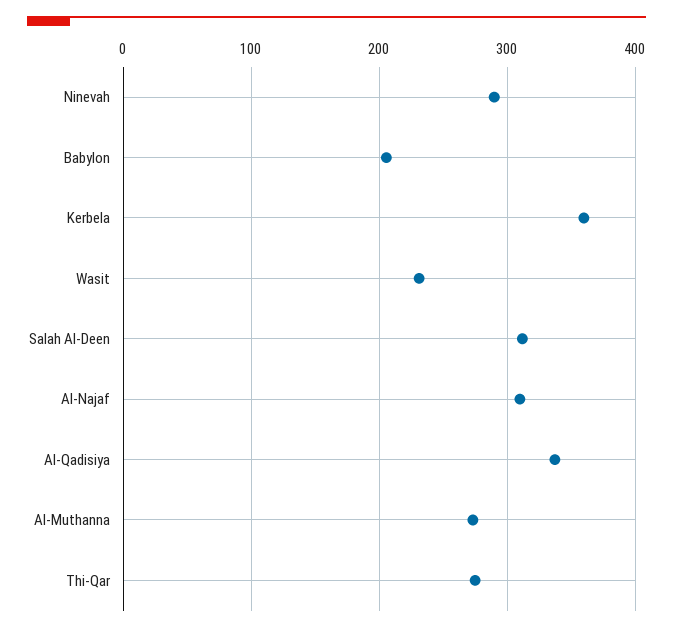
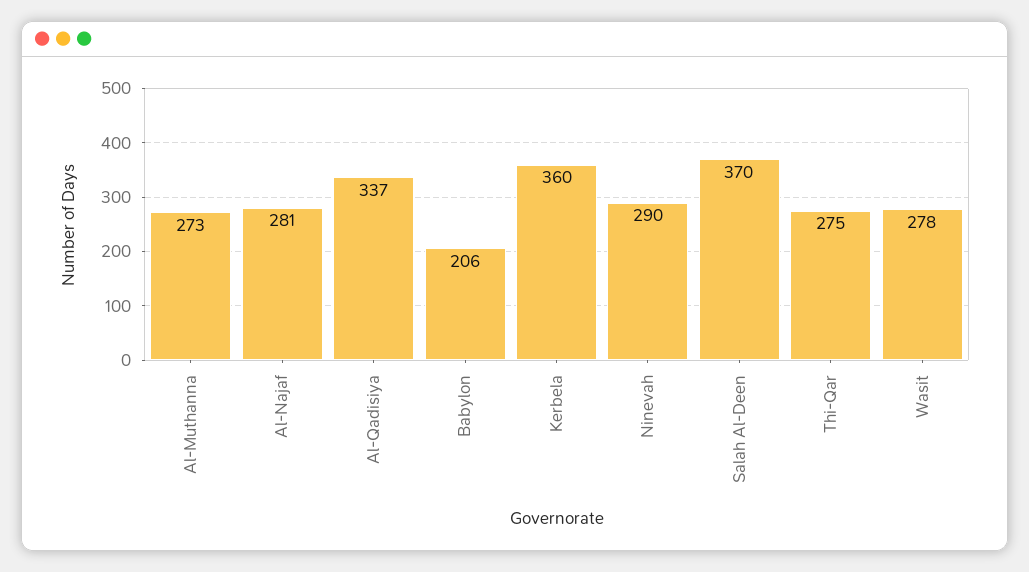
  {
    "Ninevah": 290,
    "Babylon": 206,
    "Kerbela": 360,
-   "Wasit": 230,
+   "Wasit": 278,
-   "Salah Al-Deen": 310,
+   "Salah Al-Deen": 370,
-   "Al-Najaf": 310,
+   "Al-Najaf": 281,
    "Al-Qadisiya": 337,
    "Al-Muthanna": 273,
    "Thi-Qar": 275
  }

